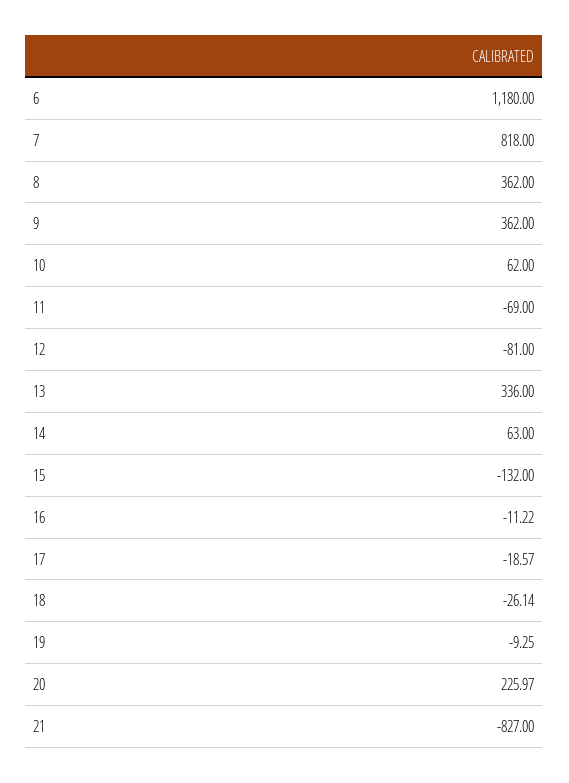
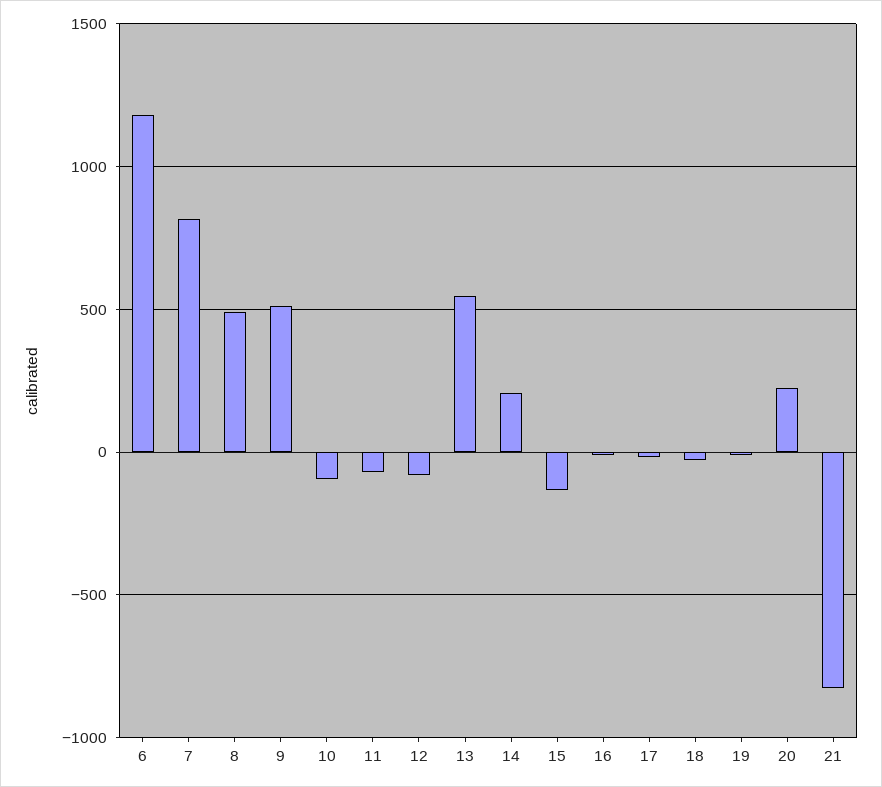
  {
    "6": 1180,
    "7": 818,
-   "8": 362,
+   "8": 500,
-   "9": 362,
+   "9": 500,
-   "10": 62,
+   "10": -100,
    "11": -69,
    "12": -81,
-   "13": 336,
+   "13": 550,
-   "14": 63,
+   "14": 200,
    "15": -132,
    "16": -11.22,
    "17": -18.57,
    "18": -26.14,
    "19": -9.25,
    "20": 225.97,
    "21": -827
  }

